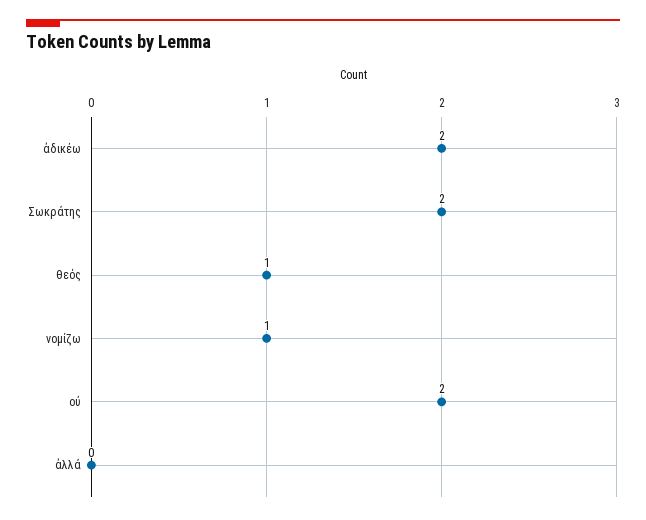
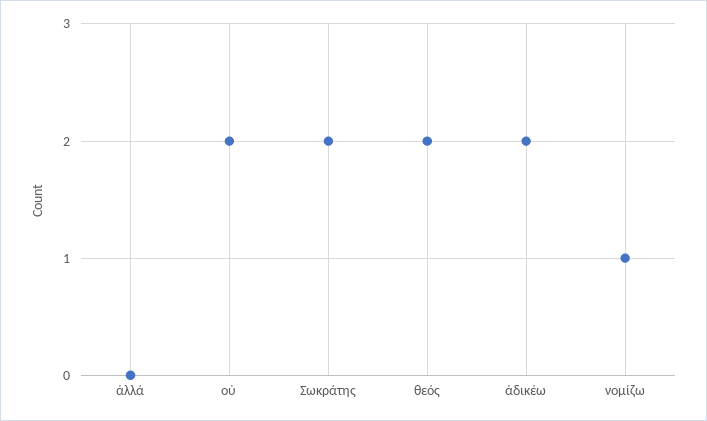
  {
    "ἀδικέω": 2,
    "Σωκράτης": 2,
-   "θεός": 1,
+   "θεός": 2,
    "νομίζω": 1,
    "οὐ": 2,
    "ἀλλά": 0
  }

